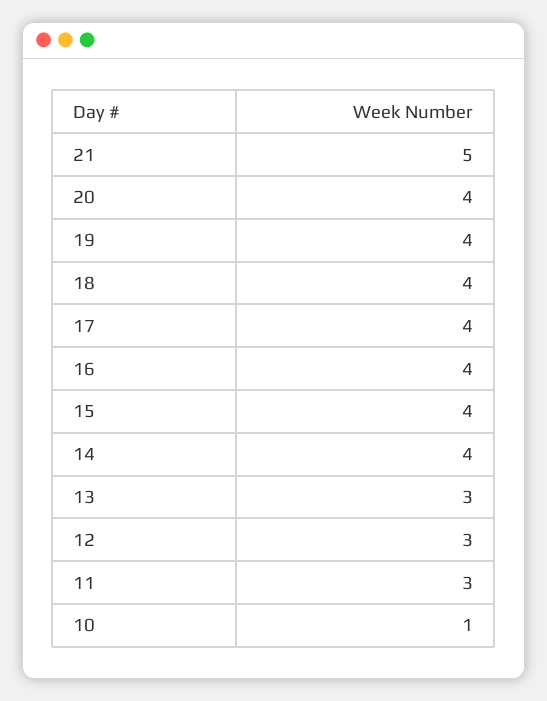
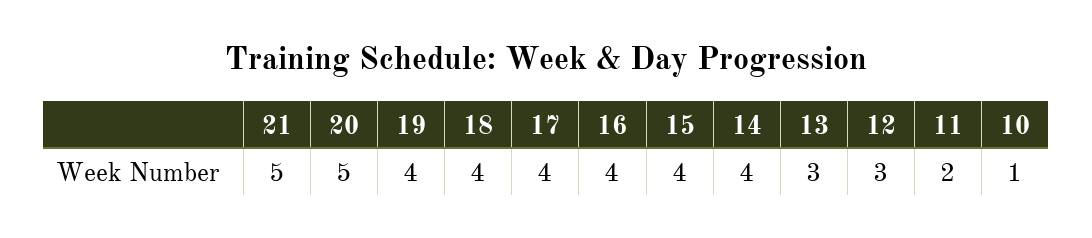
  {
    "21": 5,
-   "20": 4,
+   "20": 5,
    "19": 4,
    "18": 4,
    "17": 4,
    "16": 4,
    "15": 4,
    "14": 4,
    "13": 3,
    "12": 3,
-   "11": 3,
+   "11": 2,
    "10": 1
  }

